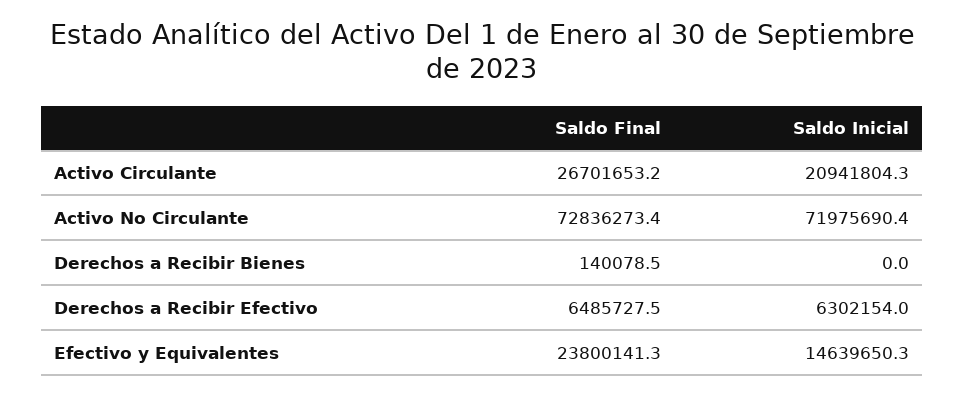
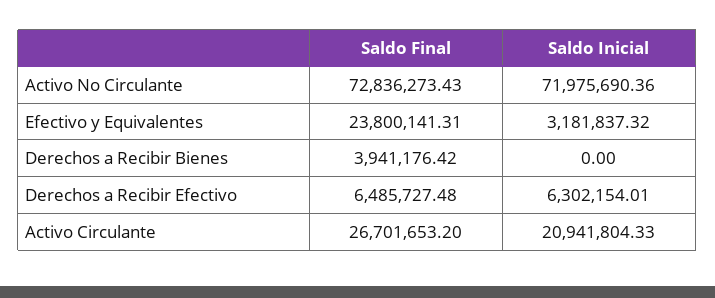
  {
    "Saldo Final": {
      "Activo Circulante": 26701653.2,
      "Activo No Circulante": 72836273.43,
-     "Derechos a Recibir Bienes": 140078.5,
+     "Derechos a Recibir Bienes": 3941176.42,
      "Derechos a Recibir Efectivo": 6485727.48,
      "Efectivo y Equivalentes": 23800141.31
    },
    "Saldo Inicial": {
      "Activo Circulante": 20941804.33,
      "Activo No Circulante": 71975690.36,
      "Derechos a Recibir Bienes": 0,
      "Derechos a Recibir Efectivo": 6302154.01,
-     "Efectivo y Equivalentes": 14639650.3
+     "Efectivo y Equivalentes": 3181837.32
    }
  }

